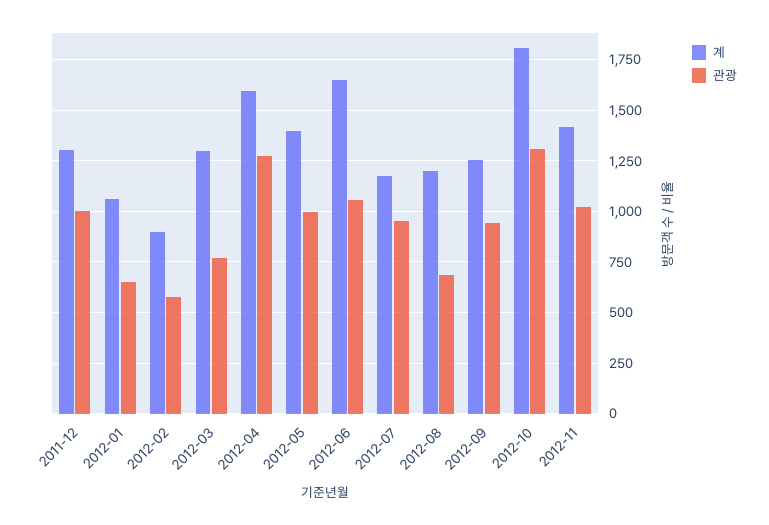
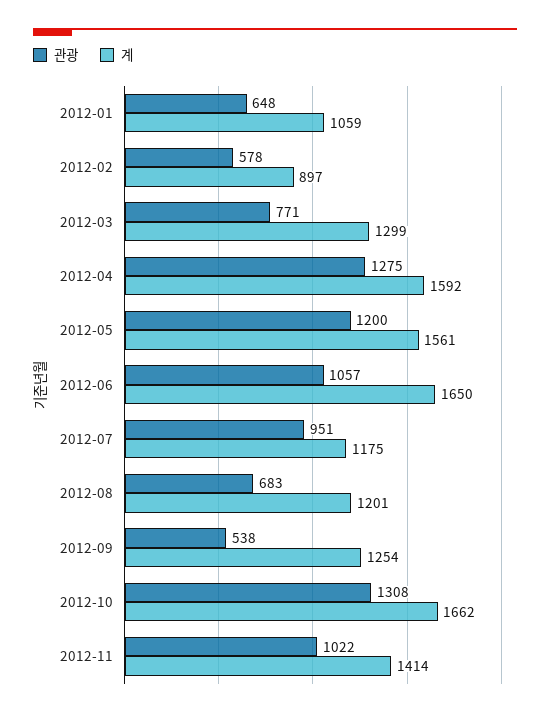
  {
    "계": {
-     "2011-12": 1300,
      "2012-01": 1059,
      "2012-02": 897,
      "2012-03": 1299,
      "2012-04": 1592,
-     "2012-05": 1400,
+     "2012-05": 1561,
      "2012-06": 1650,
      "2012-07": 1175,
      "2012-08": 1201,
      "2012-09": 1254,
-     "2012-10": 1800,
+     "2012-10": 1662,
      "2012-11": 1414
    },
    "관광": {
-     "2011-12": 1000,
      "2012-01": 648,
      "2012-02": 578,
      "2012-03": 771,
      "2012-04": 1275,
-     "2012-05": 1000,
+     "2012-05": 1200,
      "2012-06": 1057,
      "2012-07": 951,
      "2012-08": 683,
-     "2012-09": 950,
+     "2012-09": 538,
      "2012-10": 1308,
      "2012-11": 1022
    }
  }

